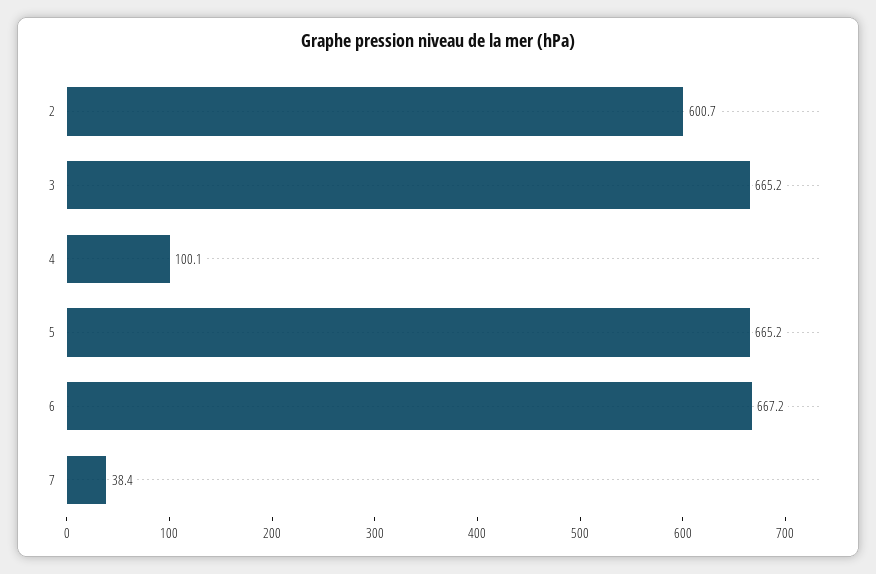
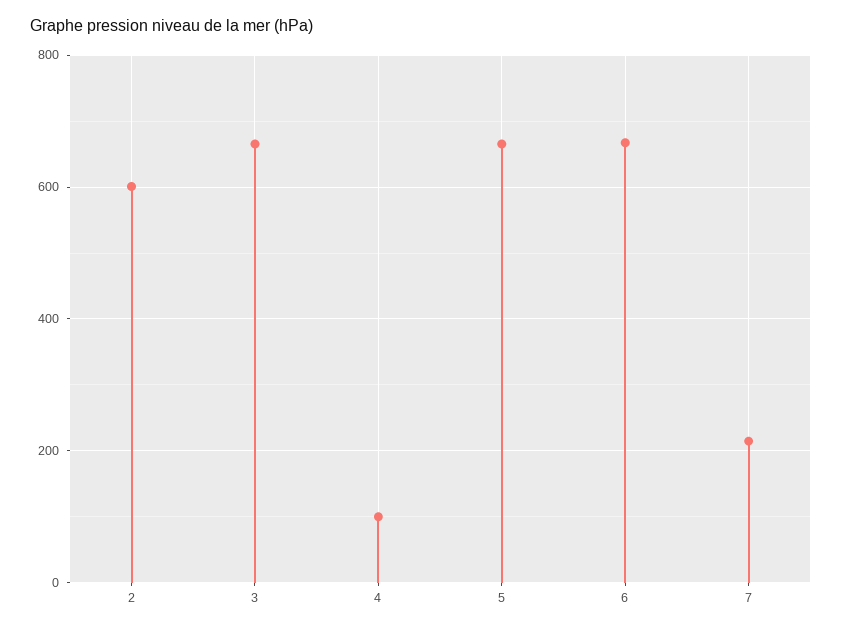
  {
    "2": 600.7,
    "3": 665.2,
    "4": 100.1,
    "5": 665.2,
    "6": 667.2,
-   "7": 38.4
+   "7": 220
  }

